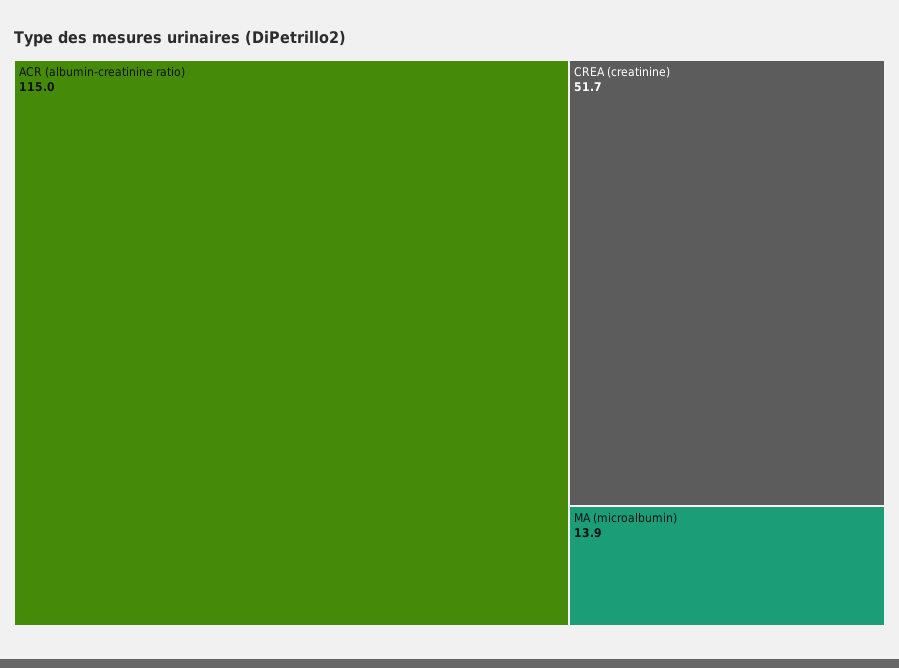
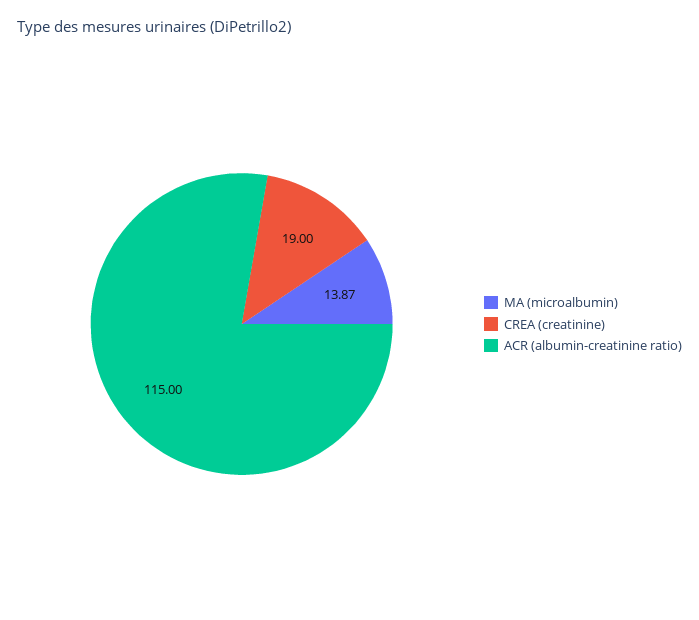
  {
    "ACR (albumin-creatinine ratio)": 115,
-   "CREA (creatinine)": 51.7,
+   "CREA (creatinine)": 19,
    "MA (microalbumin)": 13.87
  }

